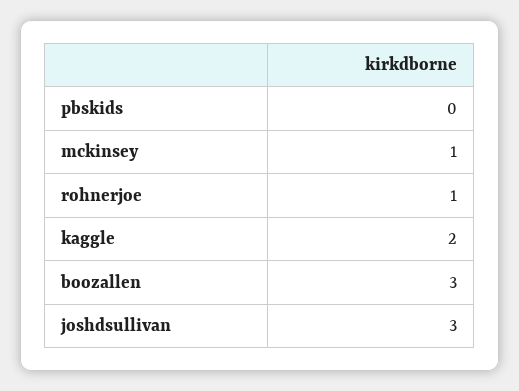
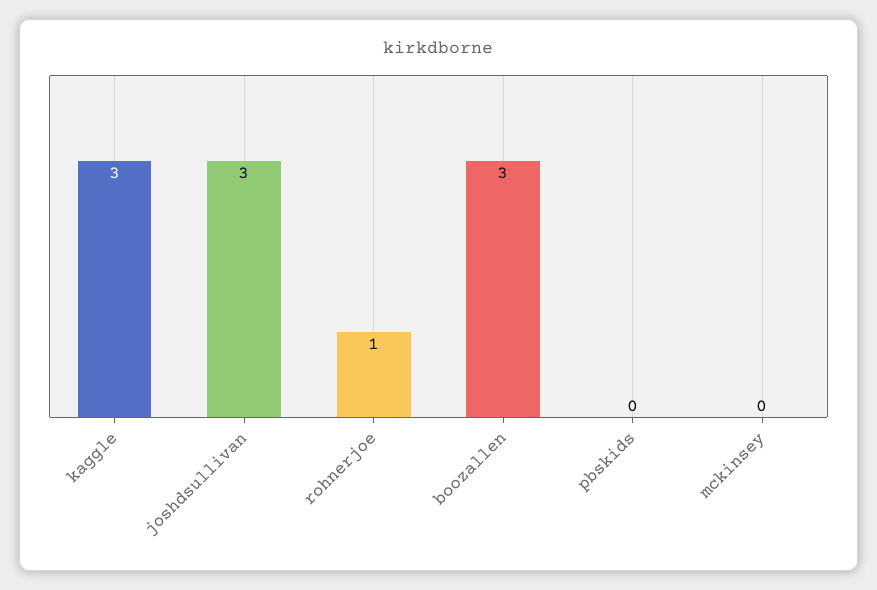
  {
    "pbskids": 0,
-   "mckinsey": 1,
+   "mckinsey": 0,
    "rohnerjoe": 1,
-   "kaggle": 2,
+   "kaggle": 3,
    "boozallen": 3,
    "joshdsullivan": 3
  }

